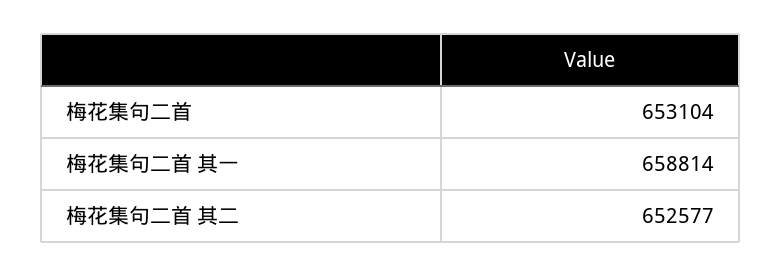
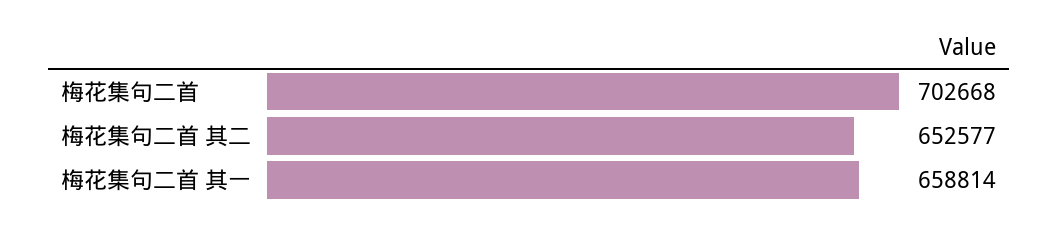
  {
-   "梅花集句二首": 653104,
+   "梅花集句二首": 702668,
    "梅花集句二首 其一": 658814,
    "梅花集句二首 其二": 652577
  }

